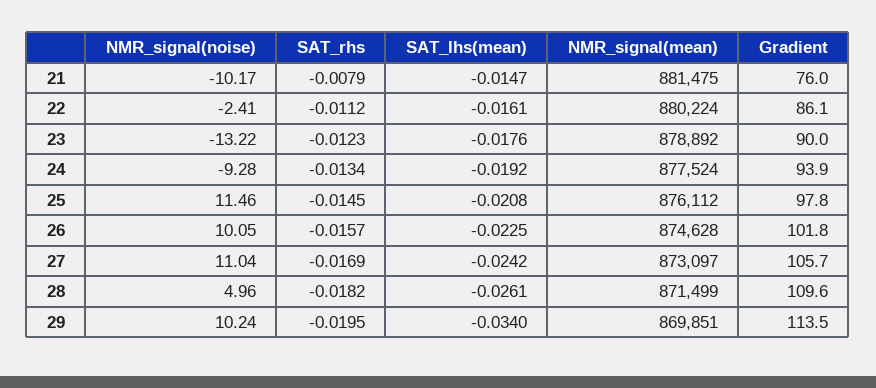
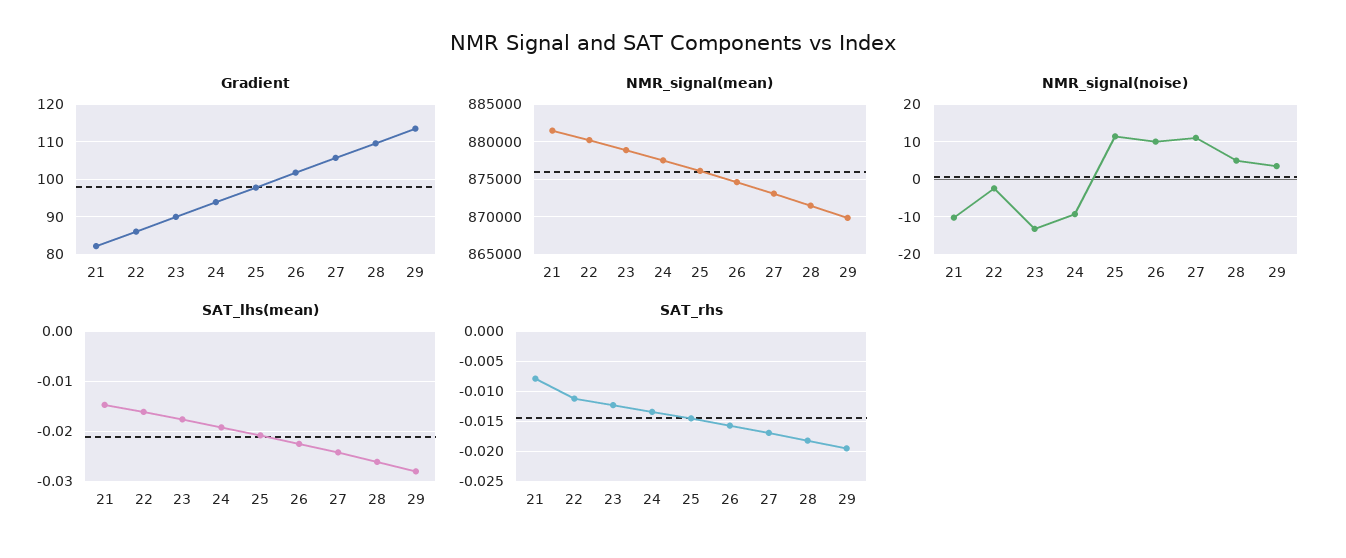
  {
    "NMR_signal(noise)": {
      "21": -10.17,
      "22": -2.41,
      "23": -13.22,
      "24": -9.28,
      "25": 11.46,
      "26": 10.05,
      "27": 11.04,
      "28": 4.96,
-     "29": 10.24
+     "29": 4
    },
    "SAT_rhs": {
      "21": -0.0079,
      "22": -0.0112,
      "23": -0.0123,
      "24": -0.0134,
      "25": -0.0145,
      "26": -0.0157,
      "27": -0.0169,
      "28": -0.0182,
      "29": -0.0195
    },
    "SAT_lhs(mean)": {
      "21": -0.0147,
      "22": -0.0161,
      "23": -0.0176,
      "24": -0.0192,
      "25": -0.0208,
      "26": -0.0225,
      "27": -0.0242,
      "28": -0.0261,
-     "29": -0.034
+     "29": -0.028
    },
    "NMR_signal(mean)": {
      "21": 881475,
      "22": 880224,
      "23": 878892,
      "24": 877524,
      "25": 876112,
      "26": 874628,
      "27": 873097,
      "28": 871499,
      "29": 869851
    },
    "Gradient": {
-     "21": 76,
+     "21": 82,
      "22": 86.1,
      "23": 90,
      "24": 93.9,
      "25": 97.8,
      "26": 101.8,
      "27": 105.7,
      "28": 109.6,
      "29": 113.5
    }
  }

